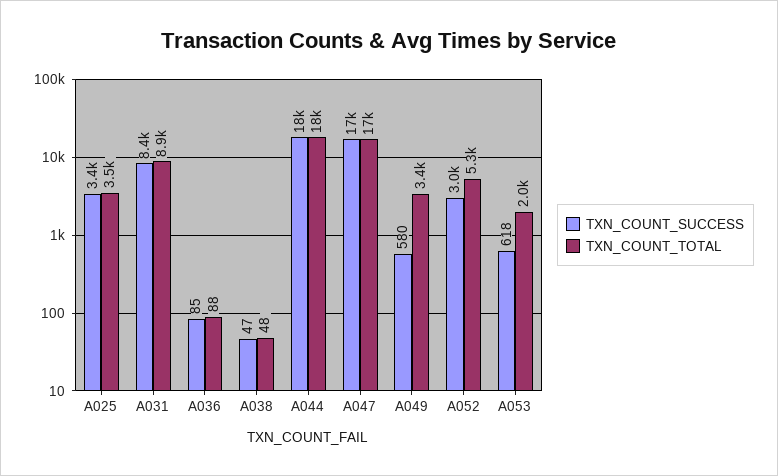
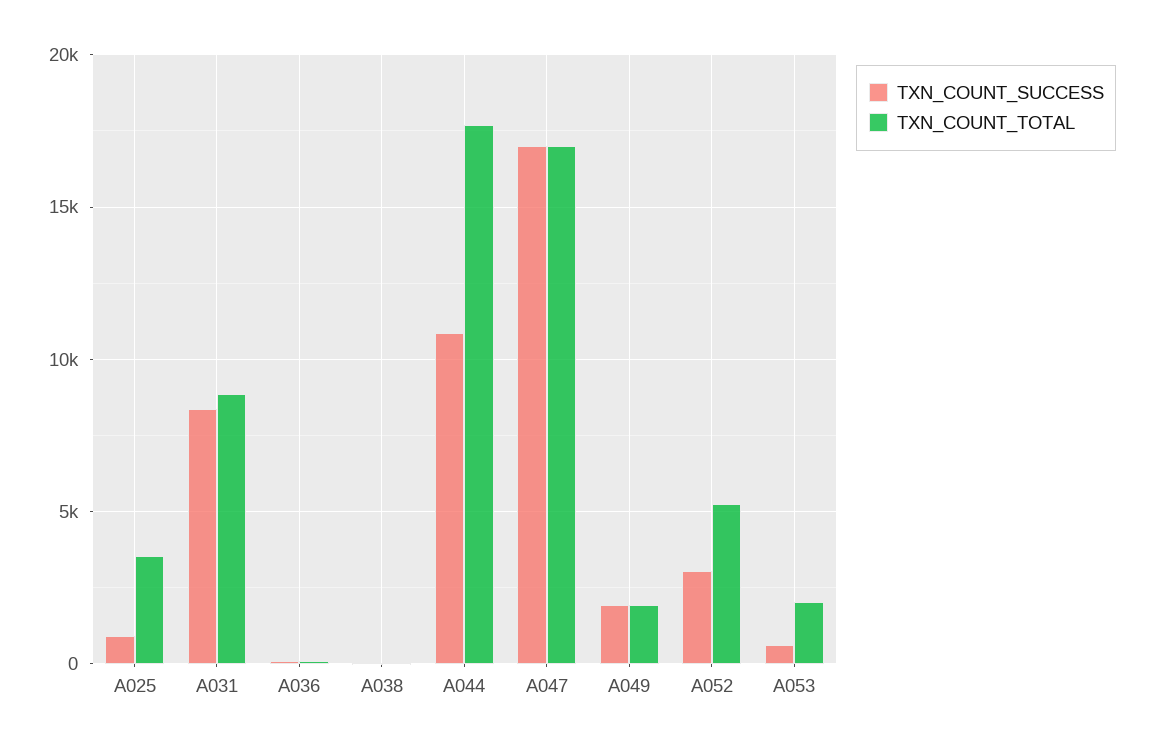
  {
    "TXN_COUNT_SUCCESS": {
-     "A025": 3400,
+     "A025": 1000,
      "A031": 8400,
      "A036": 85,
      "A038": 47,
-     "A044": 18000,
+     "A044": 11000,
      "A047": 17000,
-     "A049": 580,
+     "A049": 2000,
      "A052": 3000,
      "A053": 618
    },
    "TXN_COUNT_TOTAL": {
      "A025": 3500,
      "A031": 8900,
      "A036": 88,
      "A038": 48,
      "A044": 18000,
      "A047": 17000,
-     "A049": 3400,
+     "A049": 2000,
      "A052": 5300,
      "A053": 2000
    }
  }

